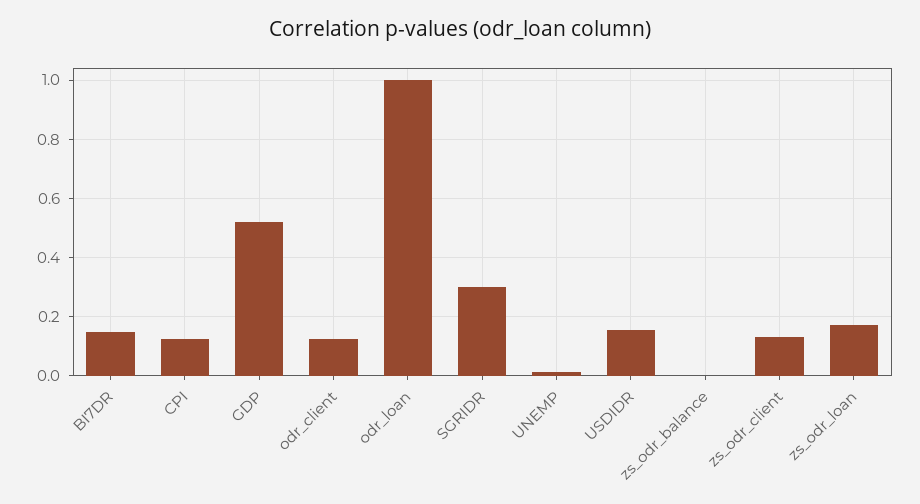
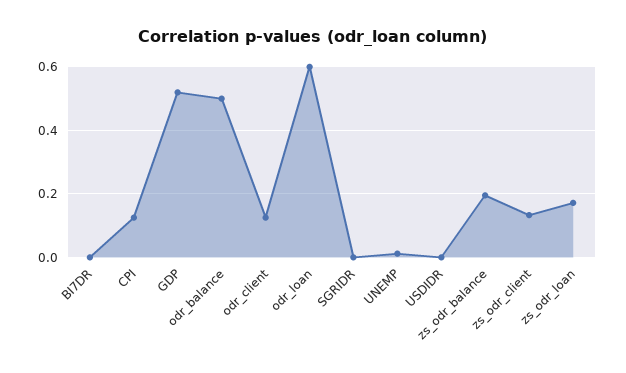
  {
-   "BI7DR": 0.15,
+   "BI7DR": 0,
    "CPI": 0.12,
    "GDP": 0.52,
    "odr_client": 0.12,
-   "odr_loan": 1,
+   "odr_loan": 0.6,
-   "SGRIDR": 0.3,
+   "SGRIDR": 0,
    "UNEMP": 0.02,
-   "USDIDR": 0.15,
+   "USDIDR": 0,
-   "zs_odr_balance": 0,
+   "zs_odr_balance": 0.2,
    "zs_odr_client": 0.14,
-   "zs_odr_loan": 0.18
+   "zs_odr_loan": 0.18,
+   "odr_balance": 0.5
  }

